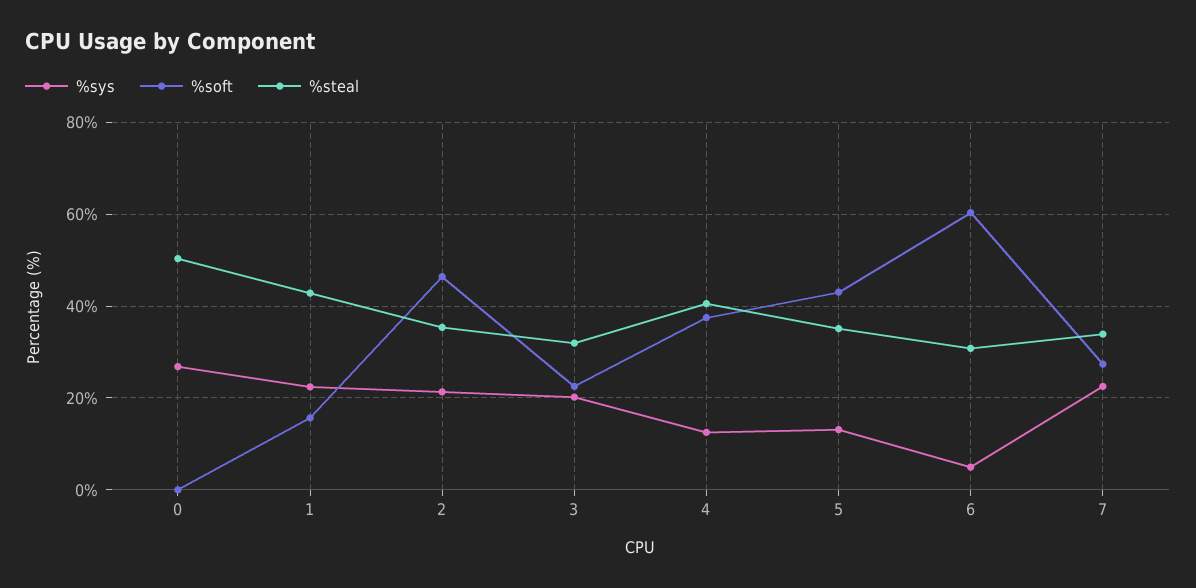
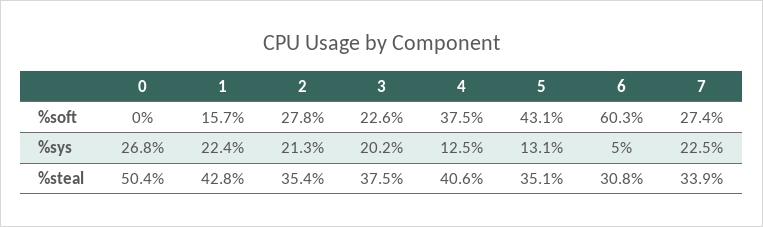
  {
    "%sys": {
      "0": 26.8,
      "1": 22.4,
      "2": 21.3,
      "3": 20.2,
      "4": 12.5,
      "5": 13.1,
      "6": 5,
      "7": 22.5
    },
    "%soft": {
      "0": 0,
      "1": 15.7,
-     "2": 46,
+     "2": 27.8,
      "3": 22.6,
      "4": 37.5,
      "5": 43.1,
      "6": 60.3,
      "7": 27.4
    },
    "%steal": {
      "0": 50.4,
      "1": 42.8,
      "2": 35.4,
-     "3": 32,
+     "3": 37.5,
      "4": 40.6,
      "5": 35.1,
      "6": 30.8,
      "7": 33.9
    }
  }

